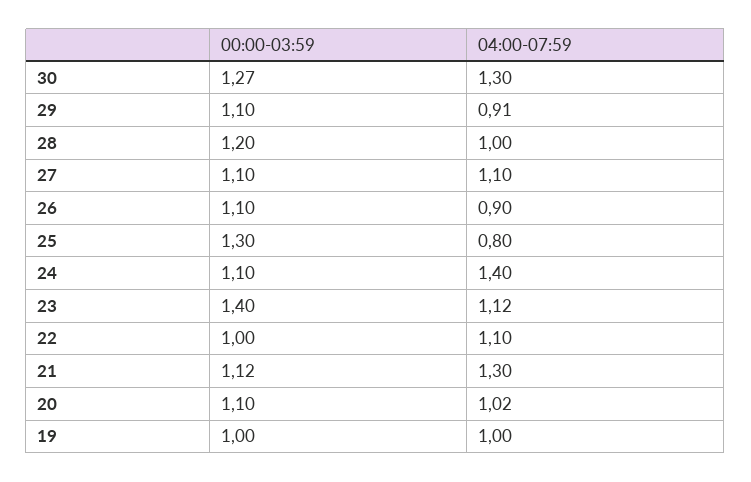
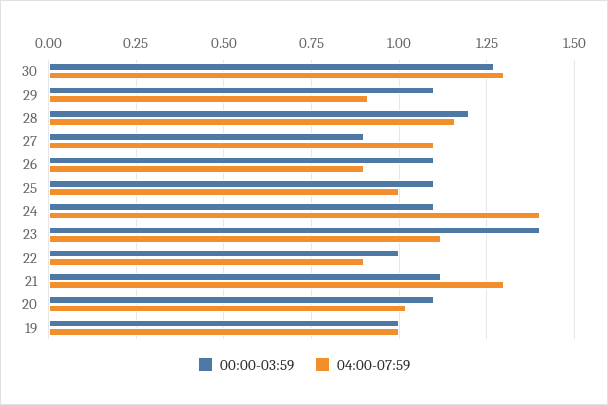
  {
    "00:00-03:59": {
      "30": 1.27,
      "29": 1.1,
      "28": 1.2,
-     "27": 1.1,
+     "27": 0.9,
      "26": 1.1,
-     "25": 1.3,
+     "25": 1.1,
      "24": 1.1,
      "23": 1.4,
      "22": 1,
      "21": 1.12,
      "20": 1.1,
      "19": 1
    },
    "04:00-07:59": {
      "30": 1.3,
      "29": 0.91,
-     "28": 1,
+     "28": 1.15,
      "27": 1.1,
      "26": 0.9,
-     "25": 0.8,
+     "25": 1,
      "24": 1.4,
      "23": 1.12,
-     "22": 1.1,
+     "22": 0.9,
      "21": 1.3,
      "20": 1.02,
      "19": 1
    }
  }

